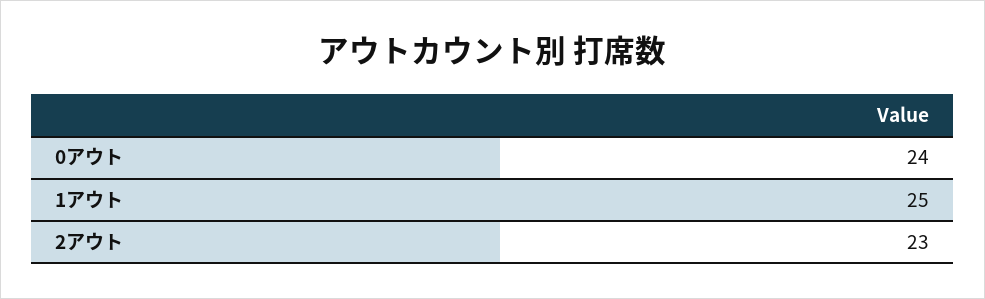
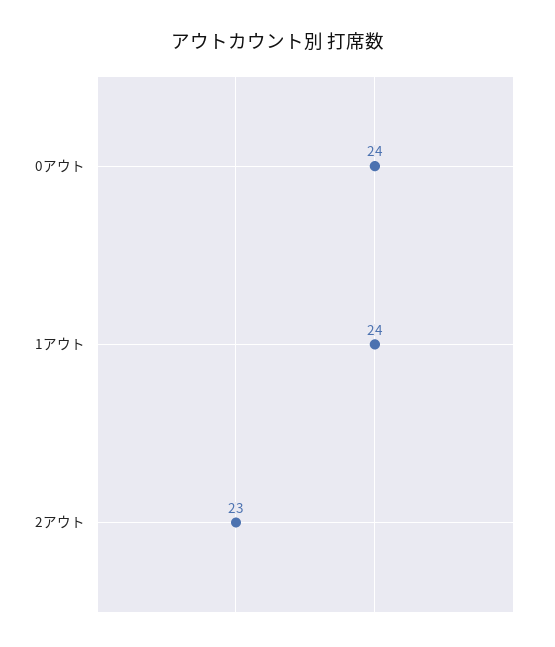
  {
    "0アウト": 24,
-   "1アウト": 25,
+   "1アウト": 24,
    "2アウト": 23
  }

